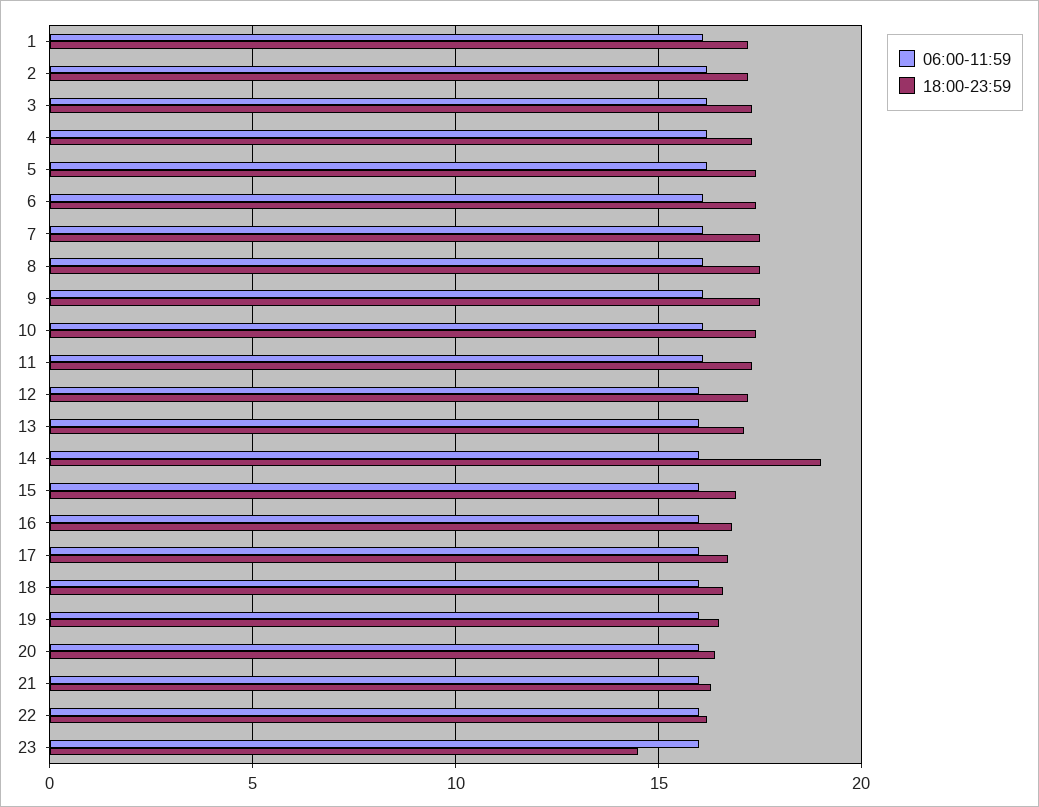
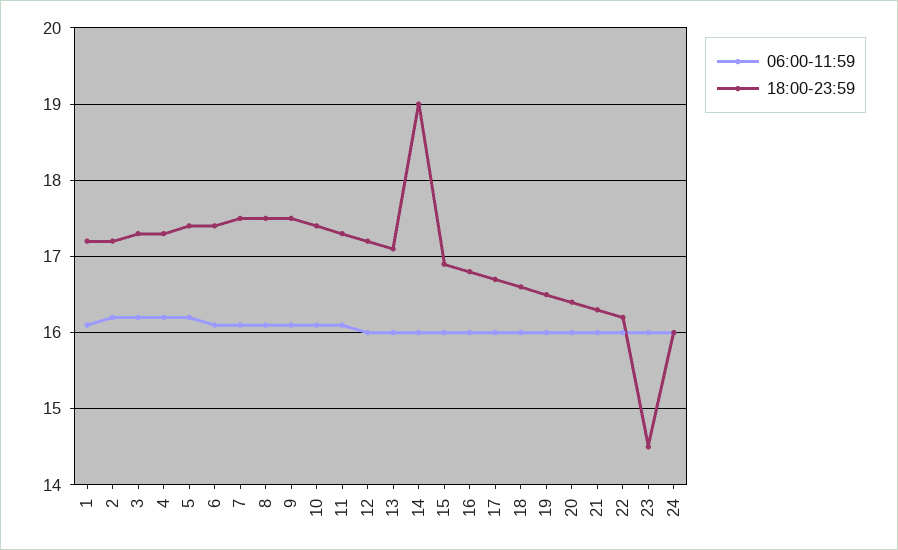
  {
    "06:00-11:59": {
      "1": 16.1,
      "2": 16.2,
      "3": 16.2,
      "4": 16.2,
      "5": 16.2,
      "6": 16.1,
      "7": 16.1,
      "8": 16.1,
      "9": 16.1,
      "10": 16.1,
      "11": 16.1,
      "12": 16,
      "13": 16,
      "14": 16,
      "15": 16,
      "16": 16,
      "17": 16,
      "18": 16,
      "19": 16,
      "20": 16,
      "21": 16,
      "22": 16,
-     "23": 16
+     "23": 16,
+     "24": 16
    },
    "18:00-23:59": {
      "1": 17.2,
      "2": 17.2,
      "3": 17.3,
      "4": 17.3,
      "5": 17.4,
      "6": 17.4,
      "7": 17.5,
      "8": 17.5,
      "9": 17.5,
      "10": 17.4,
      "11": 17.3,
      "12": 17.2,
      "13": 17.1,
      "14": 19,
      "15": 16.9,
      "16": 16.8,
      "17": 16.7,
      "18": 16.6,
      "19": 16.5,
      "20": 16.4,
      "21": 16.3,
      "22": 16.2,
-     "23": 14.5
+     "23": 14.5,
+     "24": 16
    }
  }

